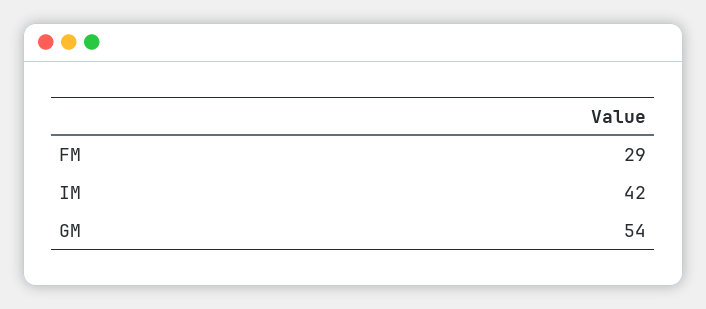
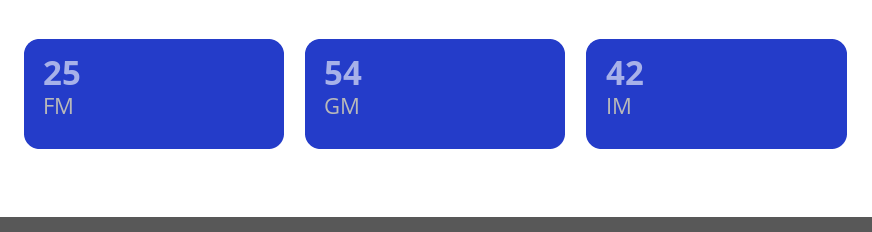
  {
-   "FM": 29,
+   "FM": 25,
    "IM": 42,
    "GM": 54
  }

